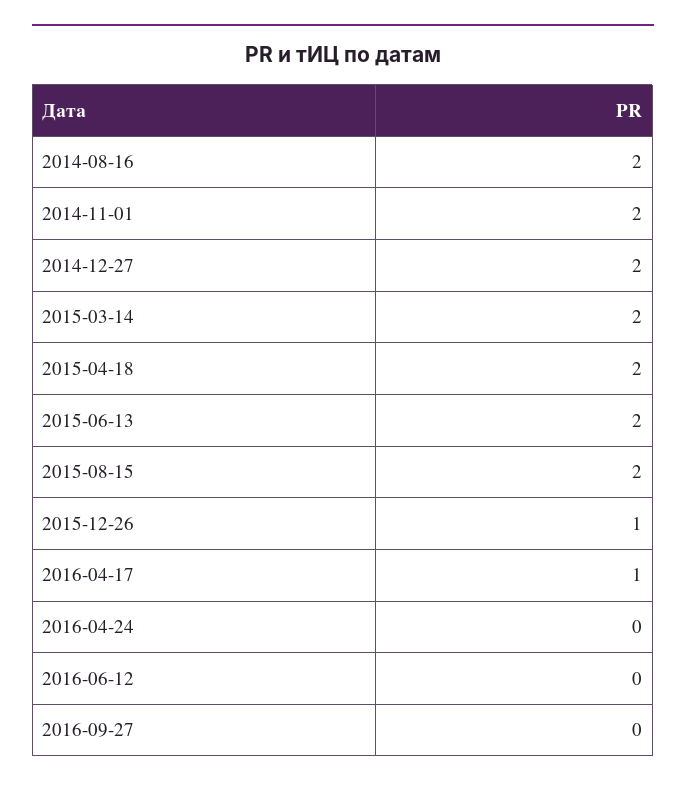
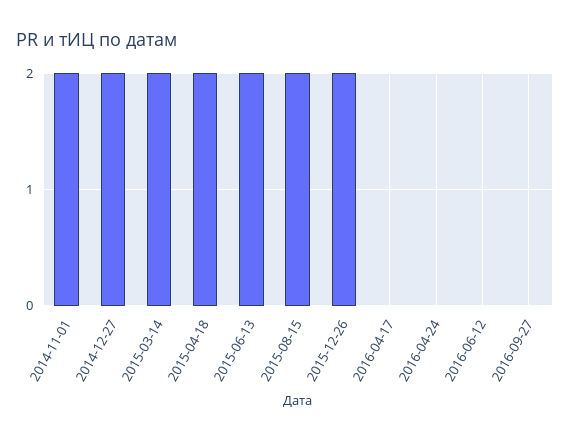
  {
-   "2014-08-16": 2,
    "2014-11-01": 2,
    "2014-12-27": 2,
    "2015-03-14": 2,
    "2015-04-18": 2,
    "2015-06-13": 2,
    "2015-08-15": 2,
-   "2015-12-26": 1,
+   "2015-12-26": 2,
-   "2016-04-17": 1,
+   "2016-04-17": 0,
    "2016-04-24": 0,
    "2016-06-12": 0,
    "2016-09-27": 0
  }

